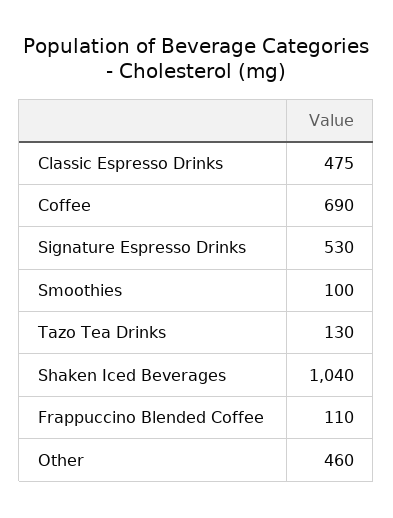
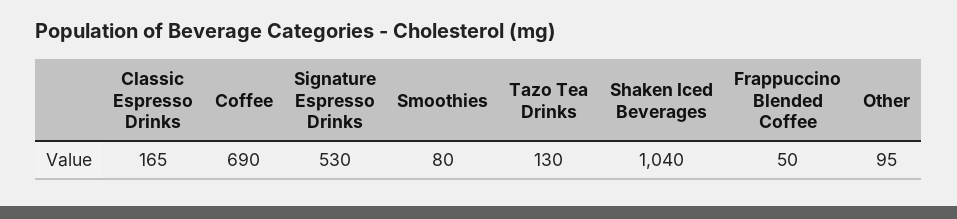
  {
-   "Classic Espresso Drinks": 475,
+   "Classic Espresso Drinks": 165,
    "Coffee": 690,
    "Signature Espresso Drinks": 530,
-   "Smoothies": 100,
+   "Smoothies": 80,
    "Tazo Tea Drinks": 130,
    "Shaken Iced Beverages": 1040,
-   "Frappuccino Blended Coffee": 110,
+   "Frappuccino Blended Coffee": 50,
-   "Other": 460
+   "Other": 95
  }

